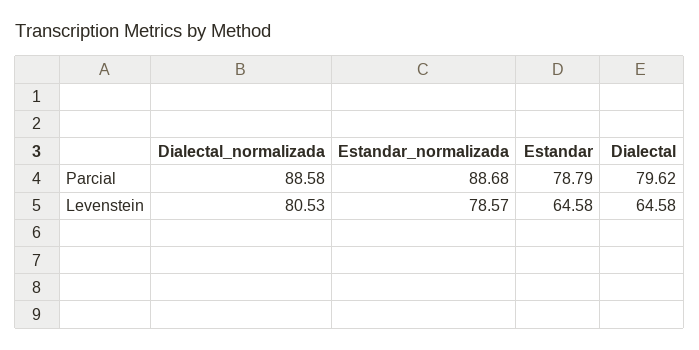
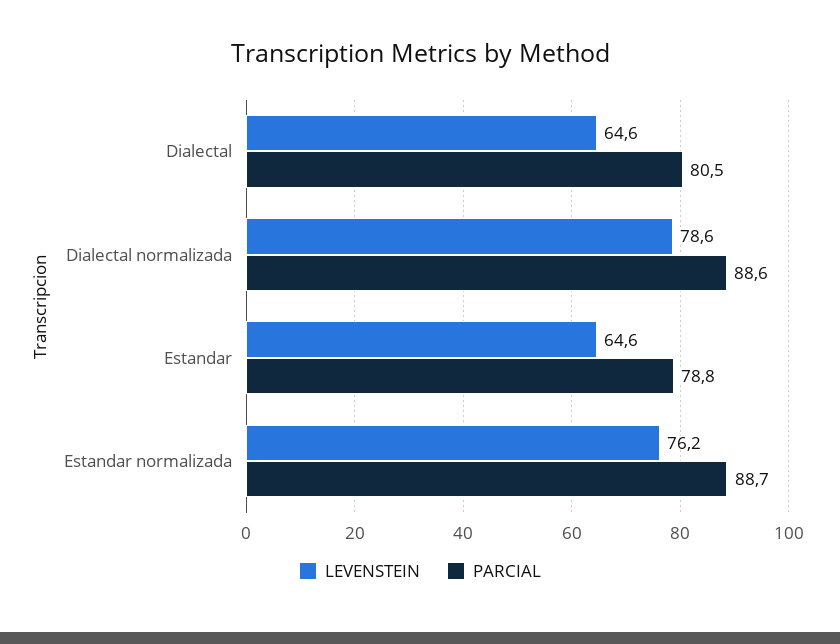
  {
    "Parcial": {
      "Dialectal_normalizada": 88.58,
      "Estandar_normalizada": 88.68,
      "Estandar": 78.79,
-     "Dialectal": 79.62
+     "Dialectal": 80.5
    },
    "Levenstein": {
-     "Dialectal_normalizada": 80.53,
+     "Dialectal_normalizada": 78.6,
-     "Estandar_normalizada": 78.57,
+     "Estandar_normalizada": 76.2,
      "Estandar": 64.58,
      "Dialectal": 64.58
    }
  }

